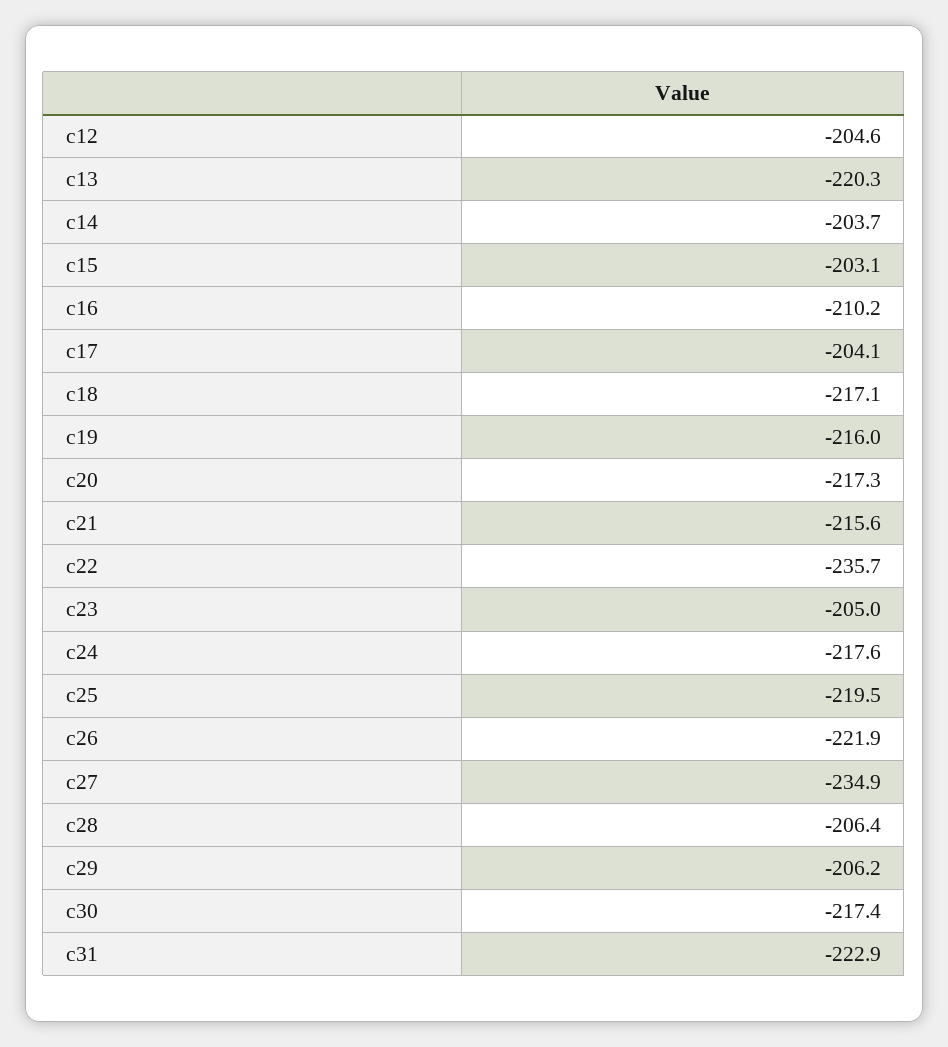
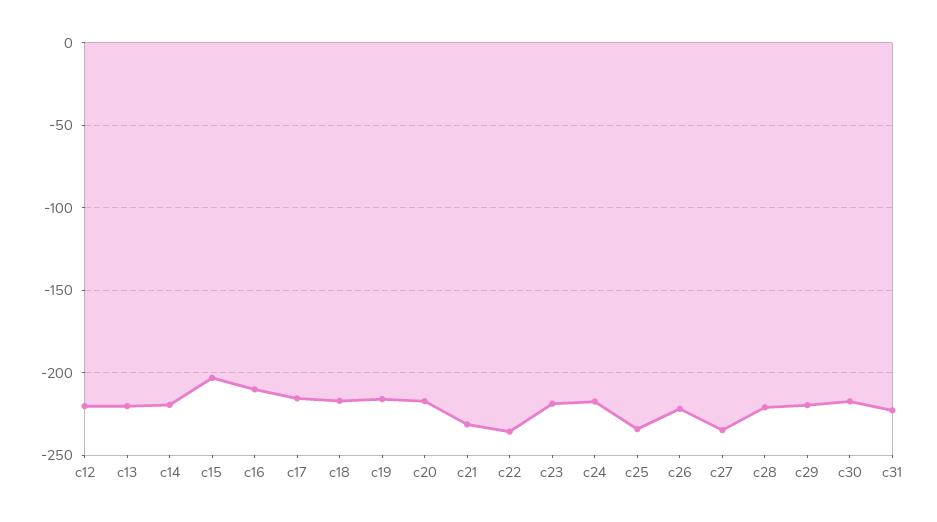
  {
-   "c12": -204.6,
+   "c12": -220,
    "c13": -220.3,
-   "c14": -203.7,
+   "c14": -220,
    "c15": -203.1,
    "c16": -210.2,
-   "c17": -204.1,
+   "c17": -215,
    "c18": -217.1,
    "c19": -216,
    "c20": -217.3,
-   "c21": -215.6,
+   "c21": -230,
    "c22": -235.7,
-   "c23": -205,
+   "c23": -220,
    "c24": -217.6,
-   "c25": -219.5,
+   "c25": -235,
    "c26": -221.9,
    "c27": -234.9,
-   "c28": -206.4,
+   "c28": -220,
-   "c29": -206.2,
+   "c29": -220,
    "c30": -217.4,
    "c31": -222.9
  }

